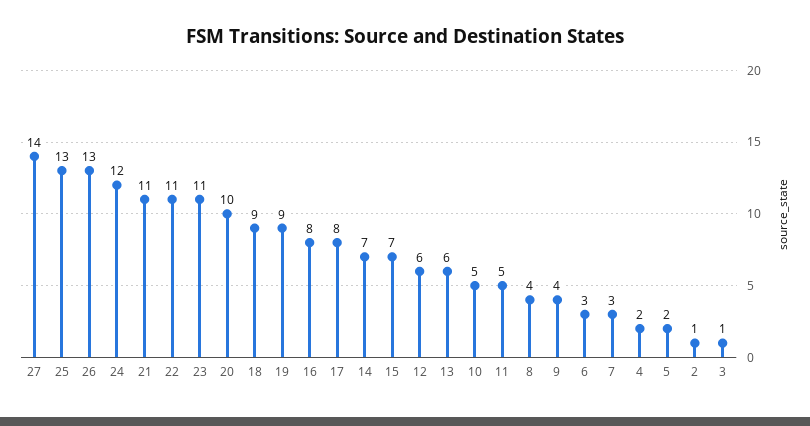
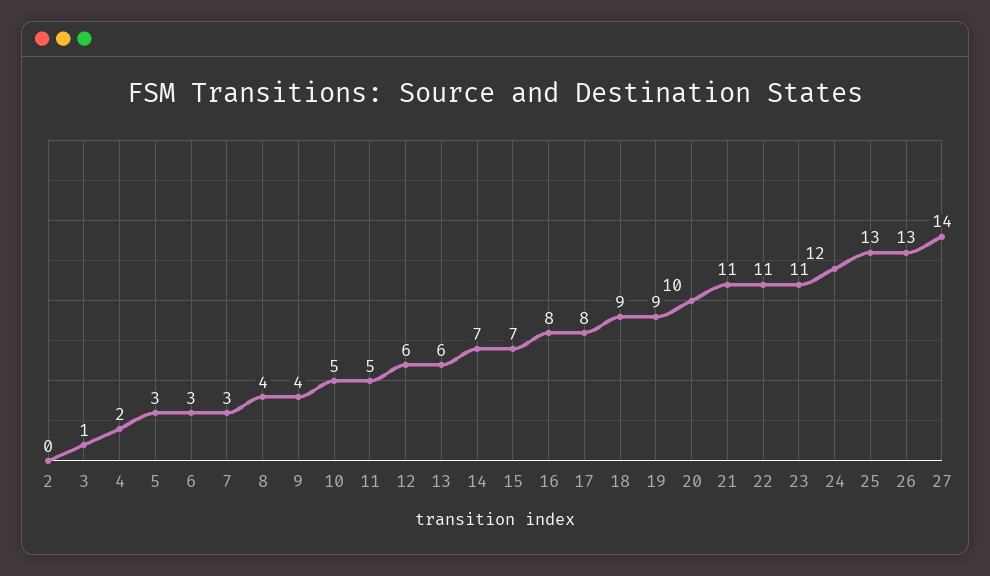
  {
    "27": 14,
    "25": 13,
    "26": 13,
    "24": 12,
    "21": 11,
    "22": 11,
    "23": 11,
    "20": 10,
    "18": 9,
    "19": 9,
    "16": 8,
    "17": 8,
    "14": 7,
    "15": 7,
    "12": 6,
    "13": 6,
    "10": 5,
    "11": 5,
    "8": 4,
    "9": 4,
    "6": 3,
    "7": 3,
    "4": 2,
-   "5": 2,
+   "5": 3,
-   "2": 1,
+   "2": 0,
    "3": 1
  }

